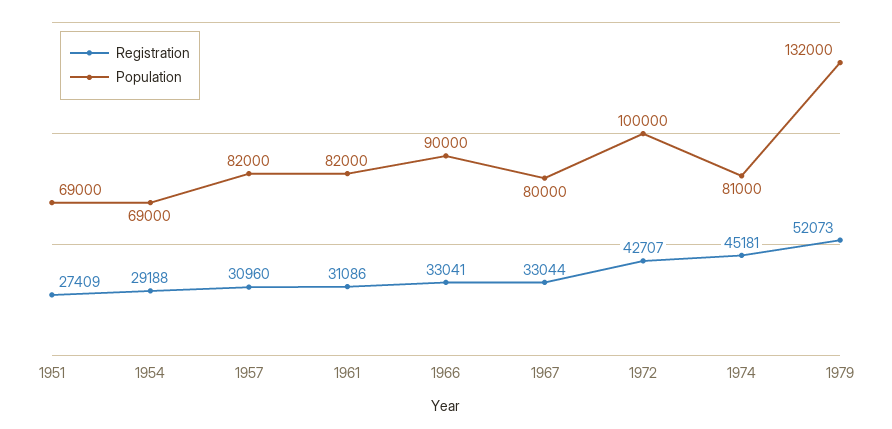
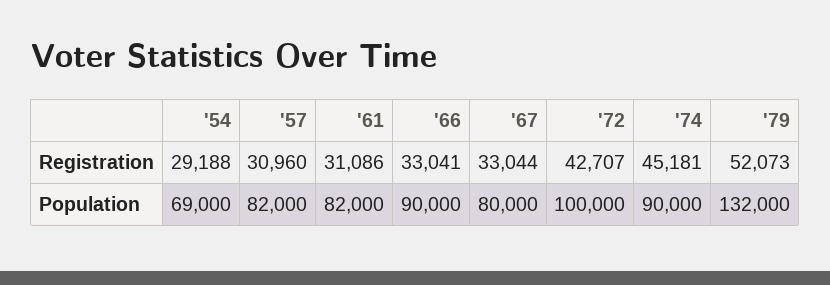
  {
    "Registration": {
-     "1951": 27409,
      "1954": 29188,
      "1957": 30960,
      "1961": 31086,
      "1966": 33041,
      "1967": 33044,
      "1972": 42707,
      "1974": 45181,
      "1979": 52073
    },
    "Population": {
-     "1951": 69000,
      "1954": 69000,
      "1957": 82000,
      "1961": 82000,
      "1966": 90000,
      "1967": 80000,
      "1972": 100000,
-     "1974": 81000,
+     "1974": 90000,
      "1979": 132000
    }
  }

